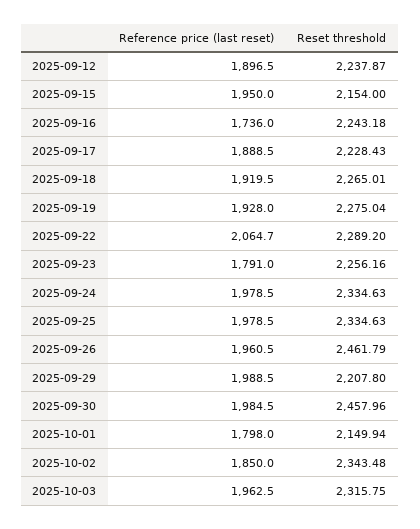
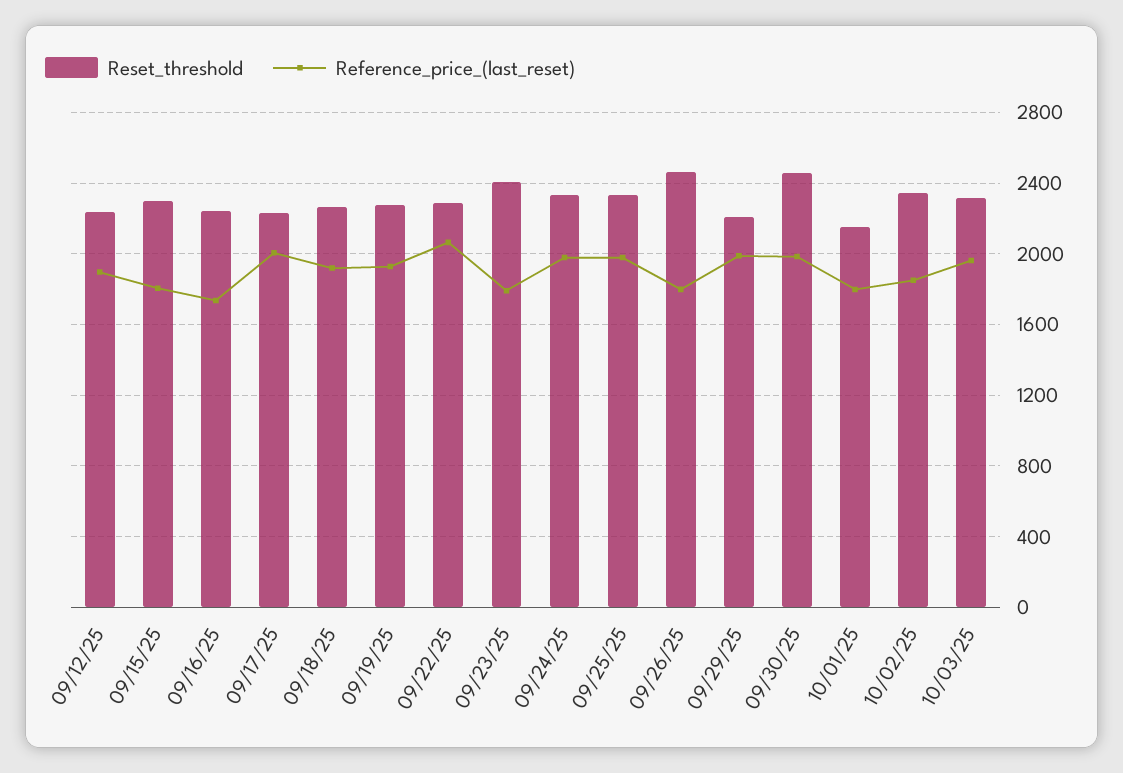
  {
    "Reference price (last reset)": {
      "2025-09-12": 1896.5,
-     "2025-09-15": 1950,
+     "2025-09-15": 1800,
      "2025-09-16": 1736,
-     "2025-09-17": 1888.5,
+     "2025-09-17": 2000,
      "2025-09-18": 1919.5,
      "2025-09-19": 1928,
      "2025-09-22": 2064.7,
      "2025-09-23": 1791,
      "2025-09-24": 1978.5,
      "2025-09-25": 1978.5,
-     "2025-09-26": 1960.5,
+     "2025-09-26": 1800,
      "2025-09-29": 1988.5,
      "2025-09-30": 1984.5,
      "2025-10-01": 1798,
      "2025-10-02": 1850,
      "2025-10-03": 1962.5
    },
    "Reset threshold": {
      "2025-09-12": 2237.87,
-     "2025-09-15": 2154,
+     "2025-09-15": 2300,
      "2025-09-16": 2243.18,
      "2025-09-17": 2228.43,
      "2025-09-18": 2265.01,
      "2025-09-19": 2275.04,
      "2025-09-22": 2289.2,
-     "2025-09-23": 2256.16,
+     "2025-09-23": 2400,
      "2025-09-24": 2334.63,
      "2025-09-25": 2334.63,
      "2025-09-26": 2461.79,
      "2025-09-29": 2207.8,
      "2025-09-30": 2457.96,
      "2025-10-01": 2149.94,
      "2025-10-02": 2343.48,
      "2025-10-03": 2315.75
    }
  }

